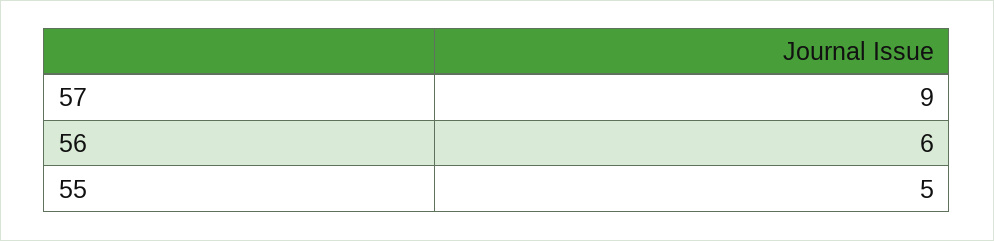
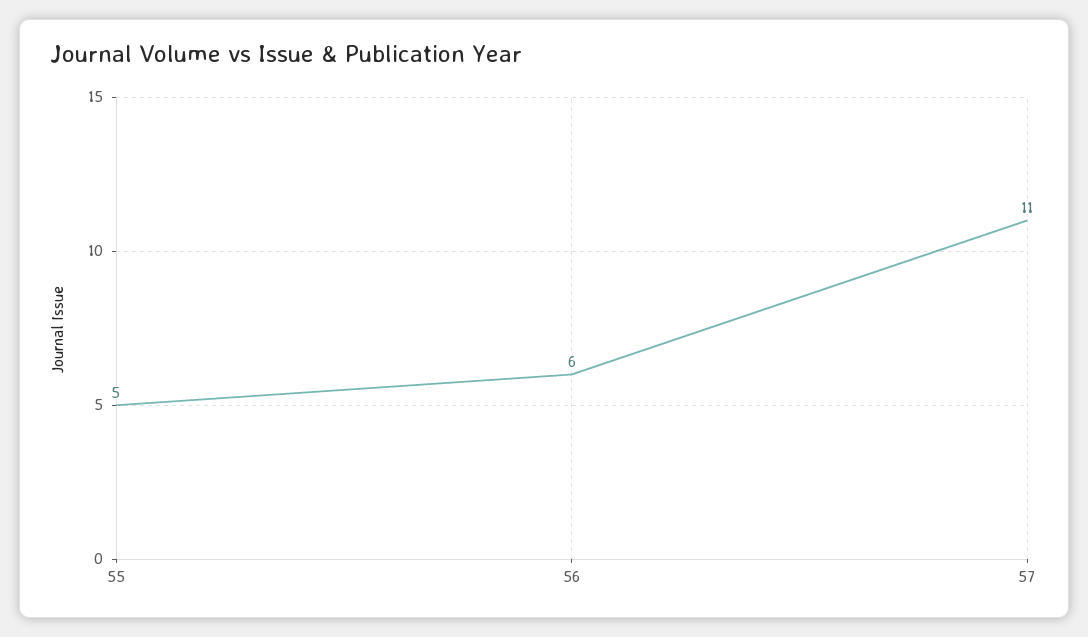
  {
-   "57": 9,
+   "57": 11,
    "56": 6,
    "55": 5
  }

